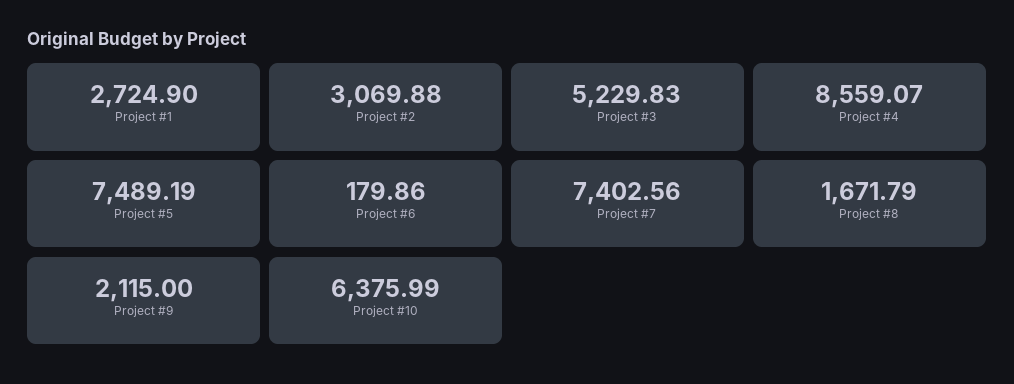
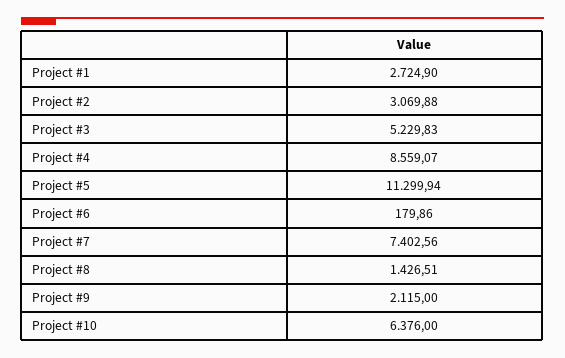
  {
    "Project #1": 2724.9,
    "Project #2": 3069.88,
    "Project #3": 5229.83,
    "Project #4": 8559.07,
-   "Project #5": 7489.19,
+   "Project #5": 11299.94,
    "Project #6": 179.86,
    "Project #7": 7402.56,
-   "Project #8": 1671.79,
+   "Project #8": 1426.51,
    "Project #9": 2115,
-   "Project #10": 6375.99
+   "Project #10": 6376
  }

